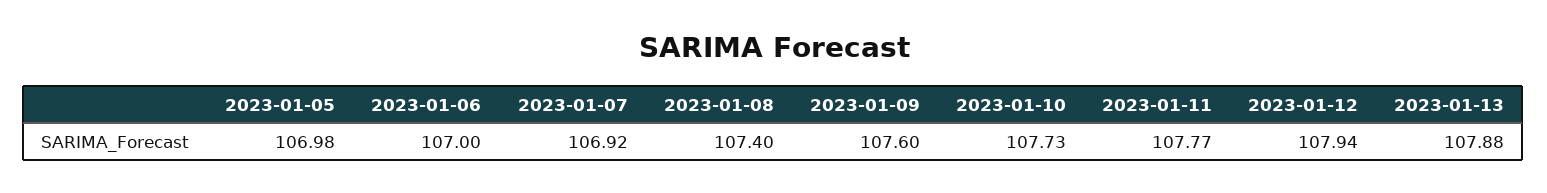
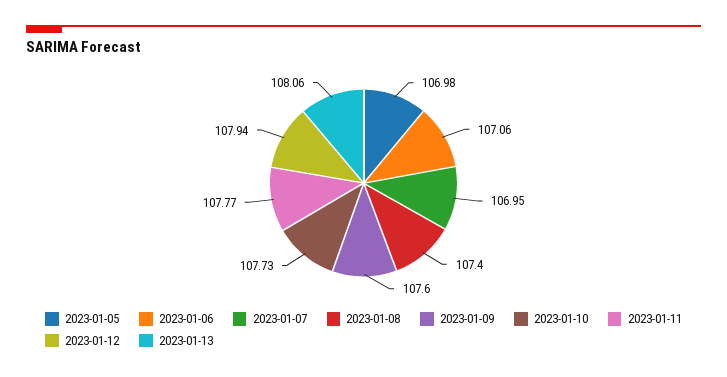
  {
    "2023-01-05": 106.98,
-   "2023-01-06": 107,
+   "2023-01-06": 107.06,
-   "2023-01-07": 106.92,
+   "2023-01-07": 106.95,
    "2023-01-08": 107.4,
    "2023-01-09": 107.6,
    "2023-01-10": 107.73,
    "2023-01-11": 107.77,
    "2023-01-12": 107.94,
-   "2023-01-13": 107.88
+   "2023-01-13": 108.06
  }

